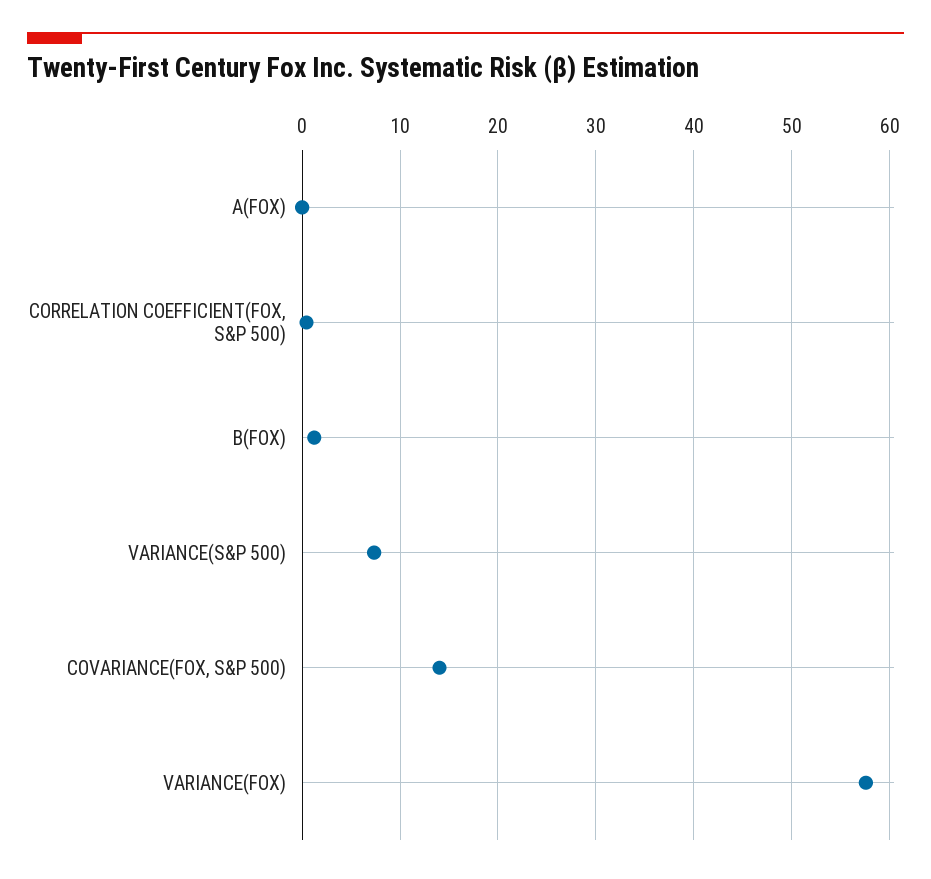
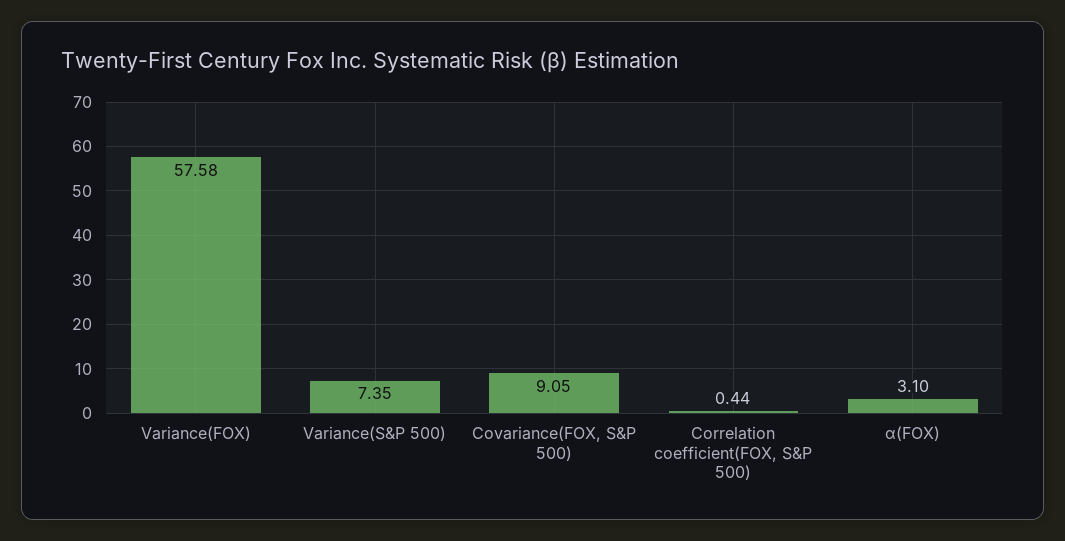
  {
-   "Α(FOX)": 0,
+   "Α(FOX)": 3.1,
    "CORRELATION COEFFICIENT(FOX, S&P 500)": 0.44,
-   "Β(FOX)": 1,
    "VARIANCE(S&P 500)": 7.35,
-   "COVARIANCE(FOX, S&P 500)": 14,
+   "COVARIANCE(FOX, S&P 500)": 9.05,
    "VARIANCE(FOX)": 57.58
  }

